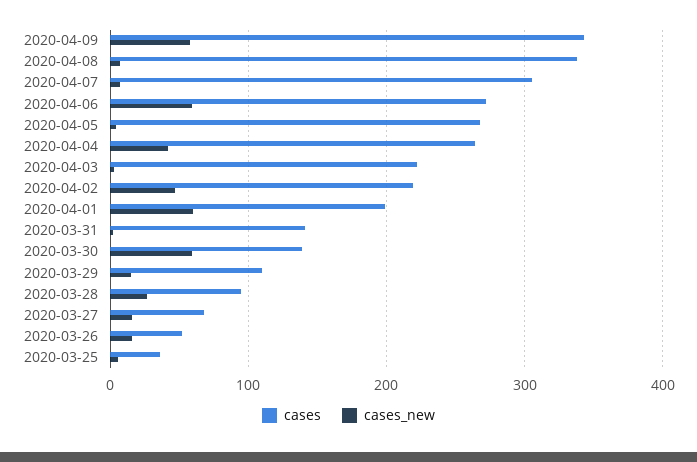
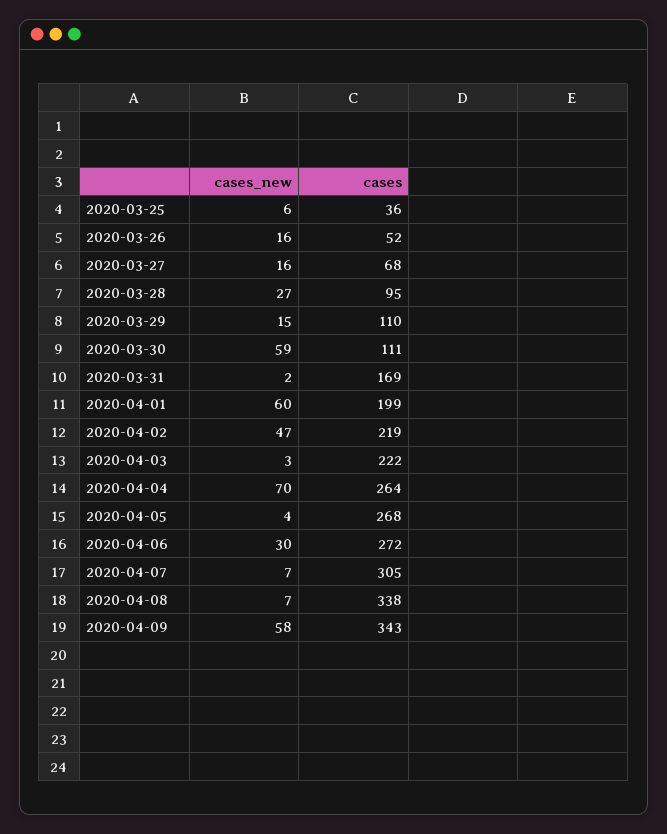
  {
    "cases": {
      "2020-04-09": 343,
      "2020-04-08": 338,
      "2020-04-07": 305,
      "2020-04-06": 272,
      "2020-04-05": 268,
      "2020-04-04": 264,
      "2020-04-03": 222,
      "2020-04-02": 219,
      "2020-04-01": 199,
-     "2020-03-31": 140,
+     "2020-03-31": 169,
-     "2020-03-30": 140,
+     "2020-03-30": 111,
      "2020-03-29": 110,
      "2020-03-28": 95,
      "2020-03-27": 68,
      "2020-03-26": 52,
      "2020-03-25": 36
    },
    "cases_new": {
      "2020-04-09": 58,
      "2020-04-08": 7,
      "2020-04-07": 7,
-     "2020-04-06": 60,
+     "2020-04-06": 30,
      "2020-04-05": 4,
-     "2020-04-04": 40,
+     "2020-04-04": 70,
      "2020-04-03": 3,
      "2020-04-02": 47,
      "2020-04-01": 60,
      "2020-03-31": 2,
      "2020-03-30": 59,
      "2020-03-29": 15,
      "2020-03-28": 27,
      "2020-03-27": 16,
      "2020-03-26": 16,
      "2020-03-25": 6
    }
  }

